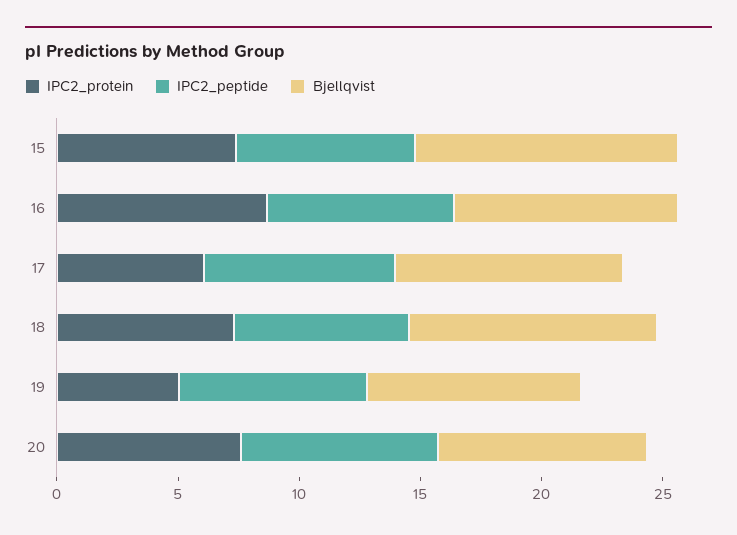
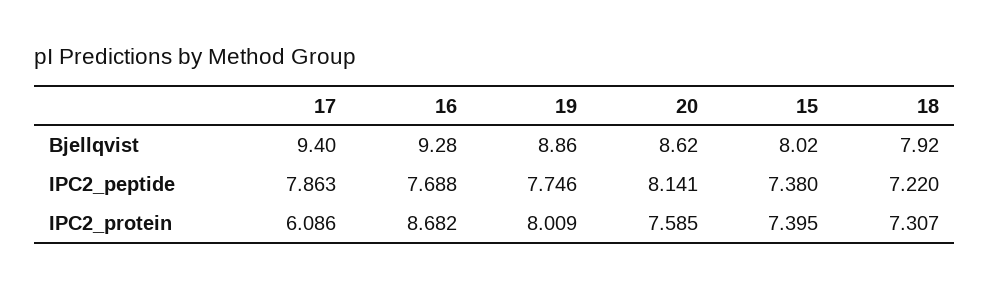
  {
    "IPC2_protein": {
      "15": 7.395,
      "16": 8.682,
      "17": 6.086,
      "18": 7.307,
-     "19": 5,
+     "19": 8.009,
      "20": 7.585
    },
    "IPC2_peptide": {
      "15": 7.38,
      "16": 7.688,
      "17": 7.863,
      "18": 7.22,
      "19": 7.746,
      "20": 8.141
    },
    "Bjellqvist": {
-     "15": 11,
+     "15": 8.02,
      "16": 9.28,
      "17": 9.4,
-     "18": 10,
+     "18": 7.92,
      "19": 8.86,
      "20": 8.62
    }
  }

